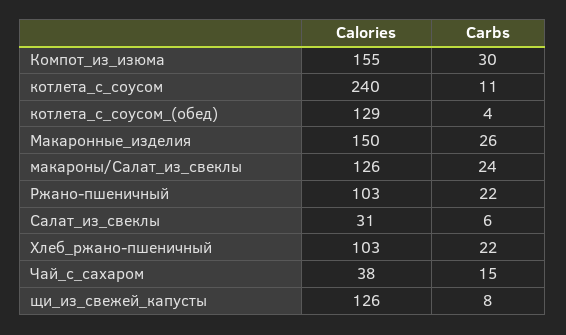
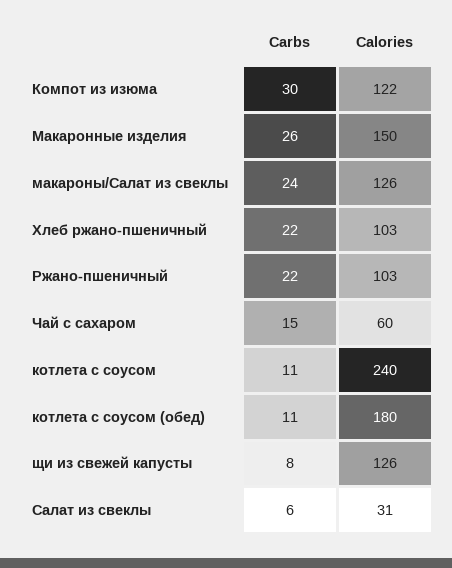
  {
    "Calories": {
-     "Компот_из_изюма": 155,
+     "Компот_из_изюма": 122,
      "котлета_с_соусом": 240,
-     "котлета_с_соусом_(обед)": 129,
+     "котлета_с_соусом_(обед)": 180,
      "Макаронные_изделия": 150,
      "макароны/Салат_из_свеклы": 126,
      "Ржано-пшеничный": 103,
      "Салат_из_свеклы": 31,
      "Хлеб_ржано-пшеничный": 103,
-     "Чай_с_сахаром": 38,
+     "Чай_с_сахаром": 60,
      "щи_из_свежей_капусты": 126
    },
    "Carbs": {
      "Компот_из_изюма": 30,
      "котлета_с_соусом": 11,
-     "котлета_с_соусом_(обед)": 4,
+     "котлета_с_соусом_(обед)": 11,
      "Макаронные_изделия": 26,
      "макароны/Салат_из_свеклы": 24,
      "Ржано-пшеничный": 22,
      "Салат_из_свеклы": 6,
      "Хлеб_ржано-пшеничный": 22,
      "Чай_с_сахаром": 15,
      "щи_из_свежей_капусты": 8
    }
  }

